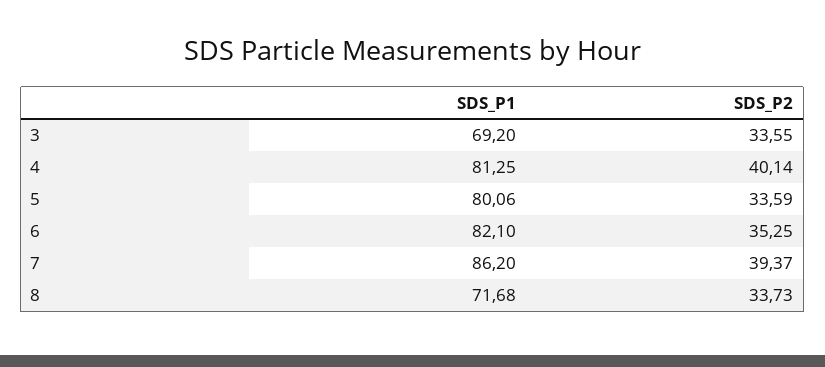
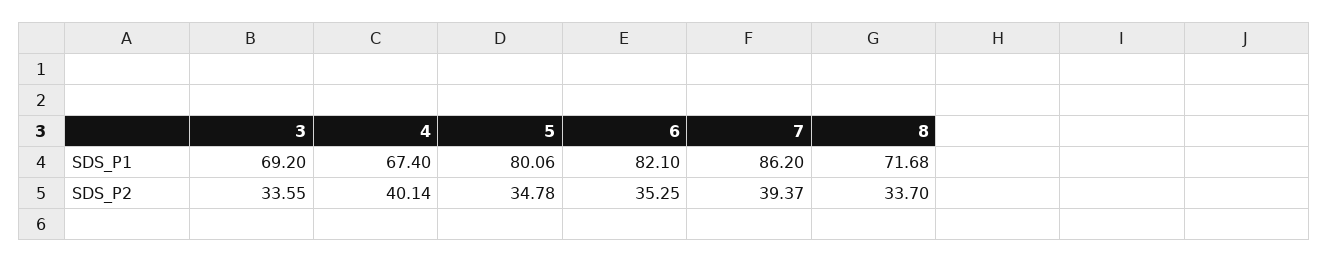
  {
    "SDS_P1": {
      "3": 69.2,
-     "4": 81.25,
+     "4": 67.4,
      "5": 80.06,
      "6": 82.1,
      "7": 86.2,
      "8": 71.68
    },
    "SDS_P2": {
      "3": 33.55,
      "4": 40.14,
-     "5": 33.59,
+     "5": 34.78,
      "6": 35.25,
      "7": 39.37,
-     "8": 33.73
+     "8": 33.7
    }
  }

